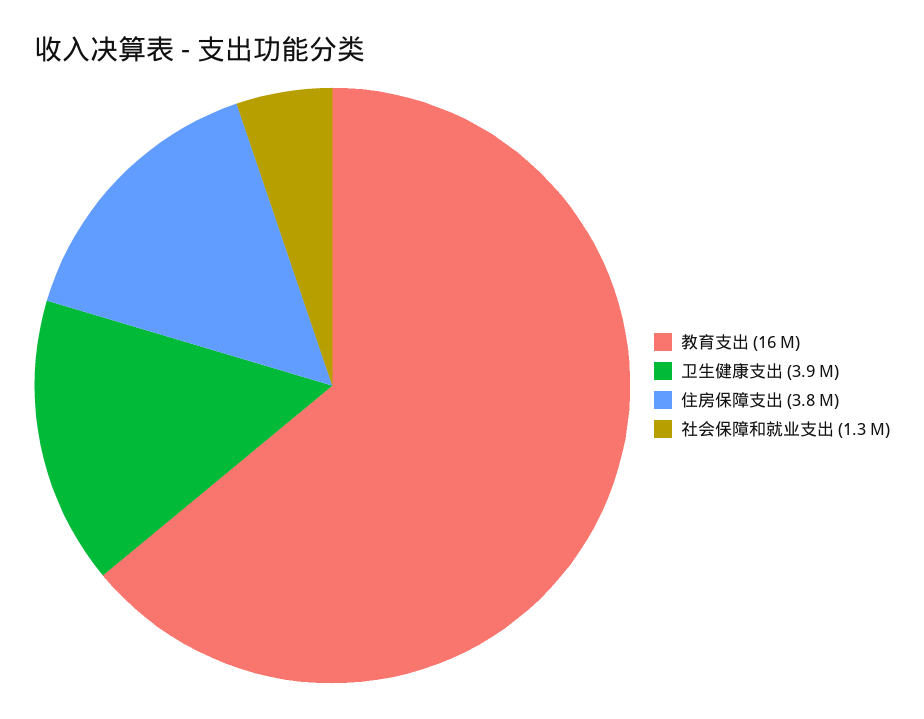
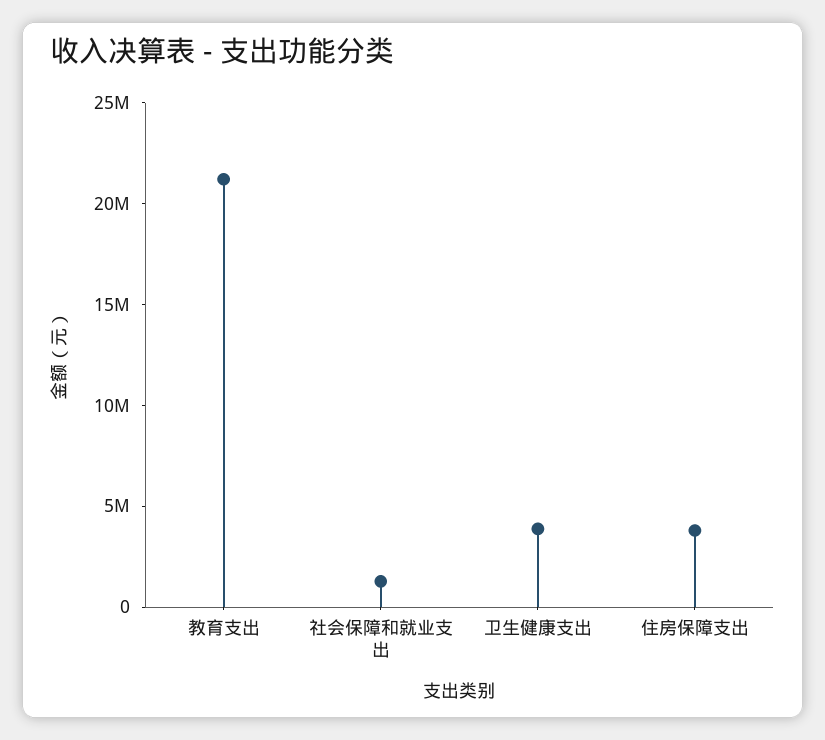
  {
-   "教育支出": 16000000,
+   "教育支出": 21000000,
    "卫生健康支出": 3900000,
    "住房保障支出": 3800000,
    "社会保障和就业支出": 1300000
  }

